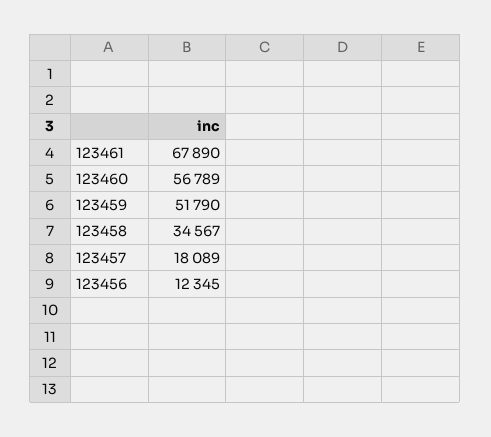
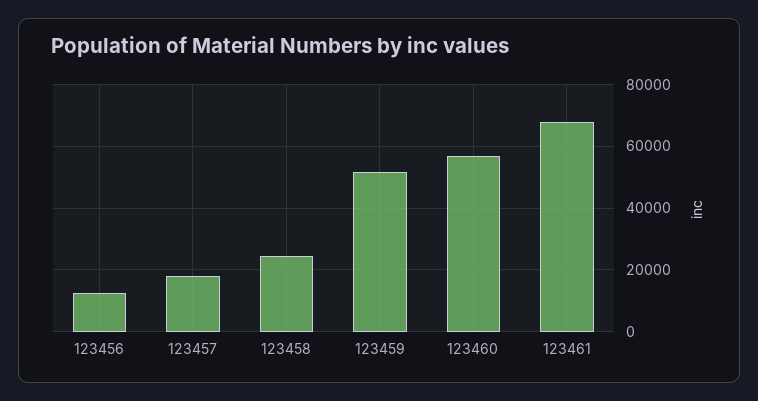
  {
    "123461": 67890,
    "123460": 56789,
    "123459": 51790,
-   "123458": 34567,
+   "123458": 24000,
    "123457": 18089,
    "123456": 12345
  }

